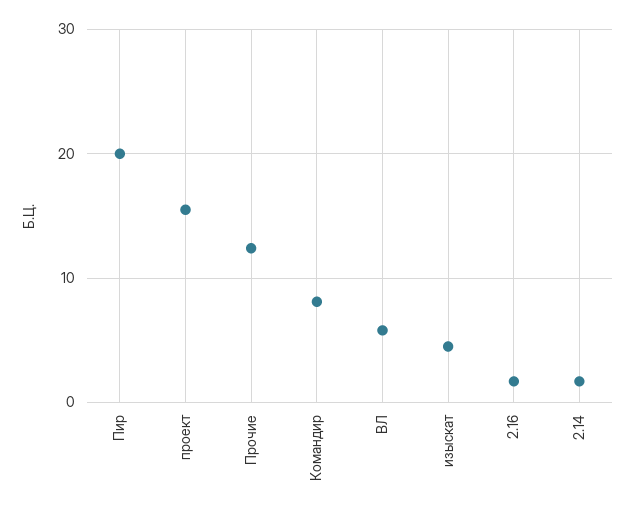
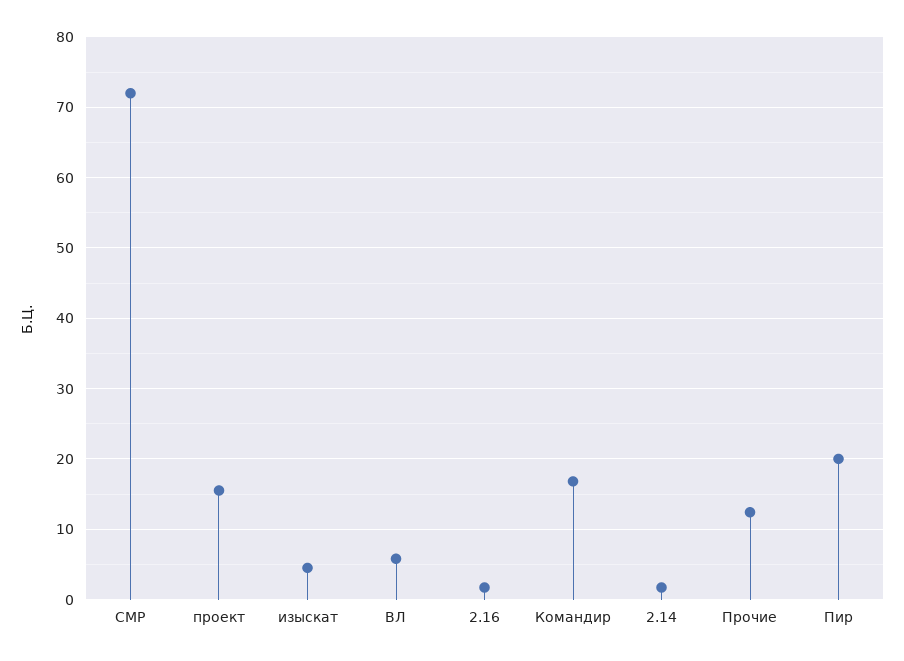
  {
    "Пир": 20,
    "проект": 16,
    "Прочие": 12,
-   "Командир": 8,
+   "Командир": 17,
    "ВЛ": 6,
    "изыскат": 5,
    "2.16": 2,
-   "2.14": 2
+   "2.14": 2,
+   "СМР": 72
  }

